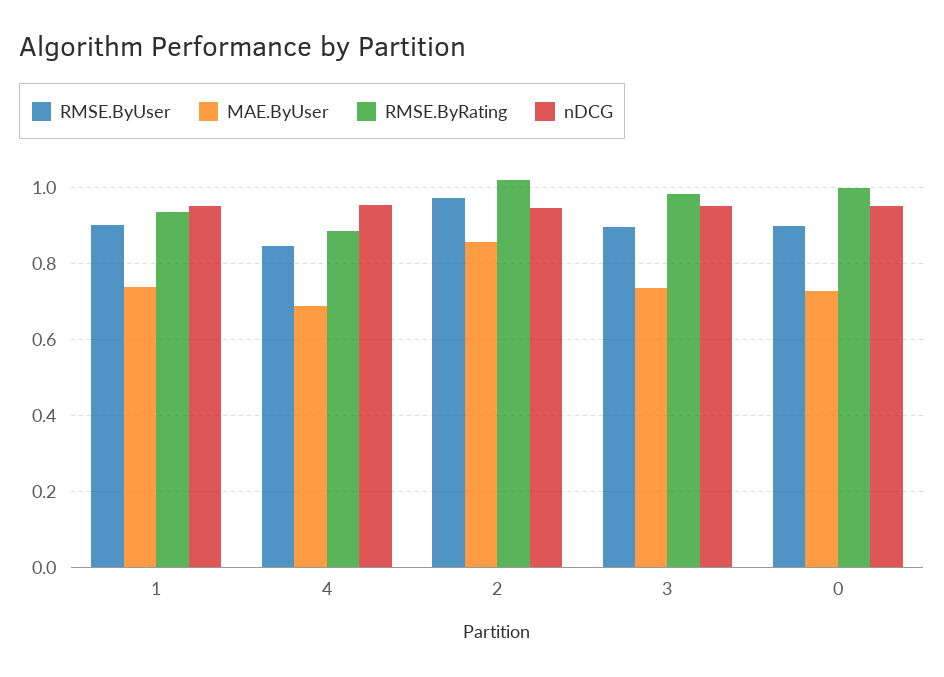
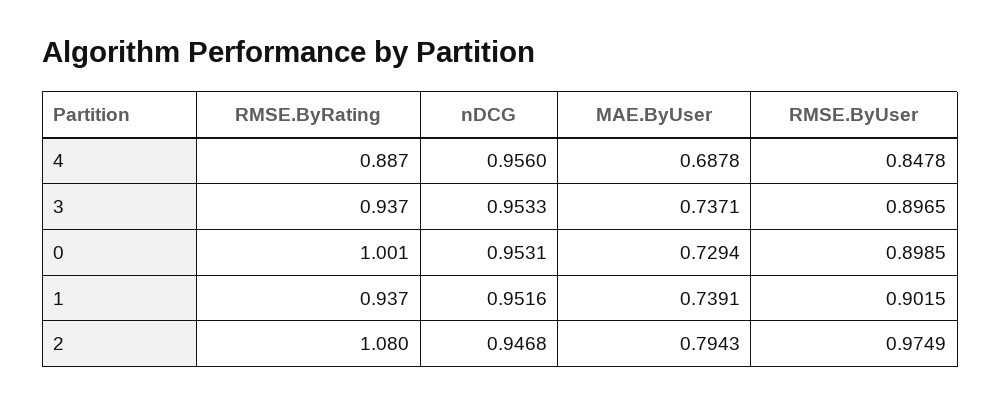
  {
    "RMSE.ByUser": {
      "1": 0.9015,
      "4": 0.8478,
      "2": 0.9749,
      "3": 0.8965,
      "0": 0.8985
    },
    "MAE.ByUser": {
      "1": 0.7391,
      "4": 0.6878,
-     "2": 0.86,
+     "2": 0.7943,
      "3": 0.7371,
      "0": 0.7294
    },
    "RMSE.ByRating": {
      "1": 0.937,
      "4": 0.887,
-     "2": 1.02,
+     "2": 1.08,
-     "3": 0.98,
+     "3": 0.937,
      "0": 1.001
    },
    "nDCG": {
      "1": 0.9516,
      "4": 0.956,
      "2": 0.9468,
      "3": 0.9533,
      "0": 0.9531
    }
  }

